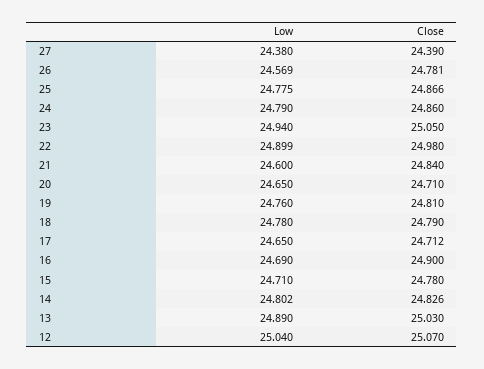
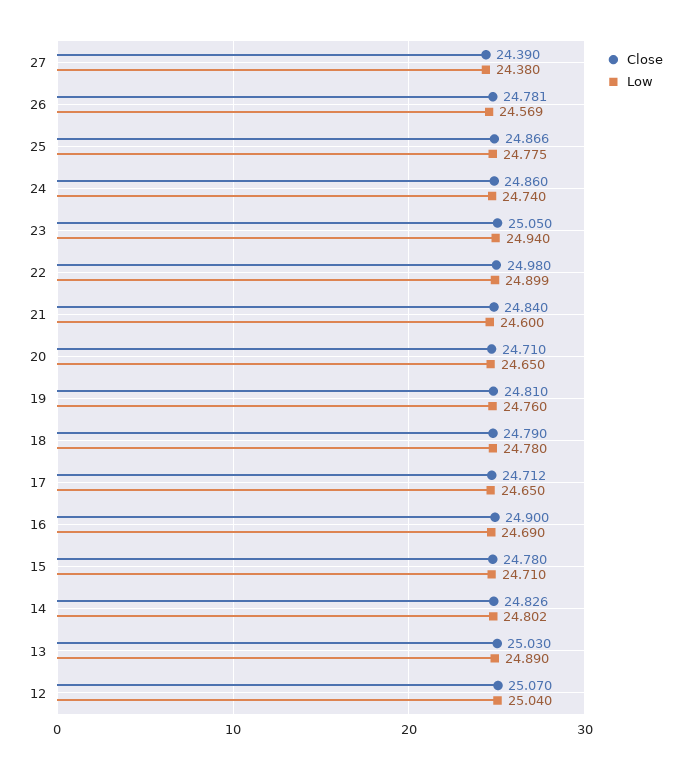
  {
    "Low": {
      "27": 24.38,
      "26": 24.569,
      "25": 24.775,
-     "24": 24.79,
+     "24": 24.74,
      "23": 24.94,
      "22": 24.899,
      "21": 24.6,
      "20": 24.65,
      "19": 24.76,
      "18": 24.78,
      "17": 24.65,
      "16": 24.69,
      "15": 24.71,
      "14": 24.802,
      "13": 24.89,
      "12": 25.04
    },
    "Close": {
      "27": 24.39,
      "26": 24.781,
      "25": 24.866,
      "24": 24.86,
      "23": 25.05,
      "22": 24.98,
      "21": 24.84,
      "20": 24.71,
      "19": 24.81,
      "18": 24.79,
      "17": 24.712,
      "16": 24.9,
      "15": 24.78,
      "14": 24.826,
      "13": 25.03,
      "12": 25.07
    }
  }

